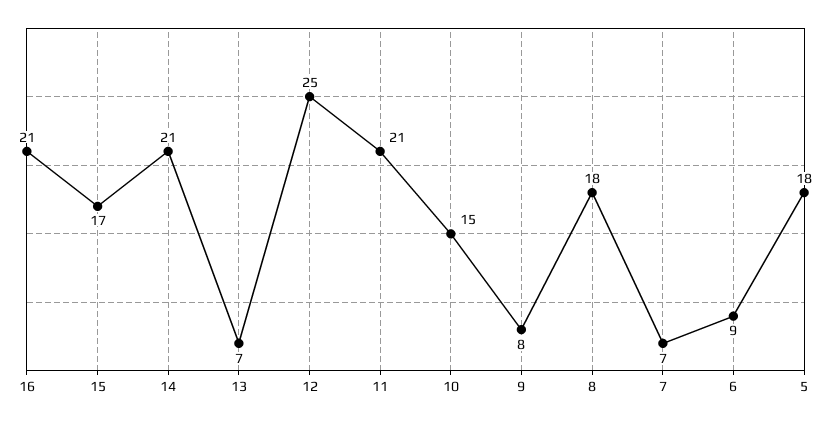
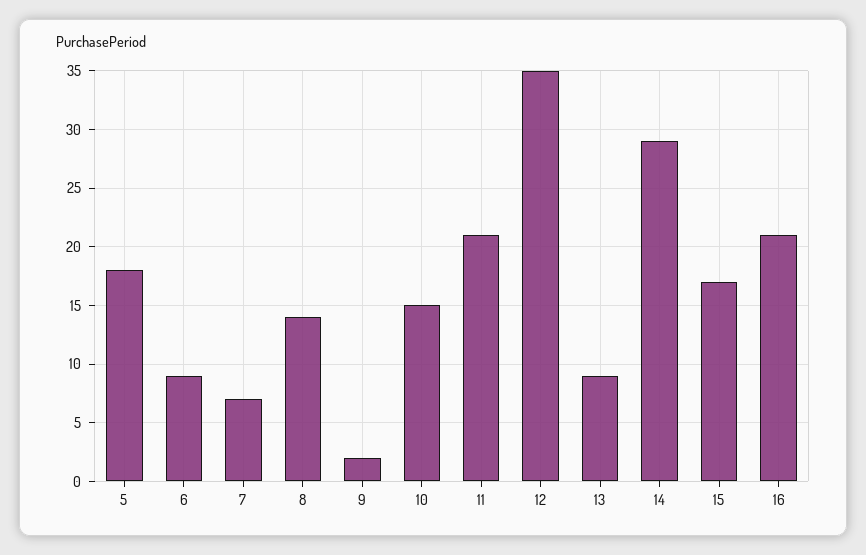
  {
    "16": 21,
    "15": 17,
-   "14": 21,
+   "14": 29,
-   "13": 7,
+   "13": 9,
-   "12": 25,
+   "12": 35,
    "11": 21,
    "10": 15,
-   "9": 8,
+   "9": 2,
-   "8": 18,
+   "8": 14,
    "7": 7,
    "6": 9,
    "5": 18
  }

